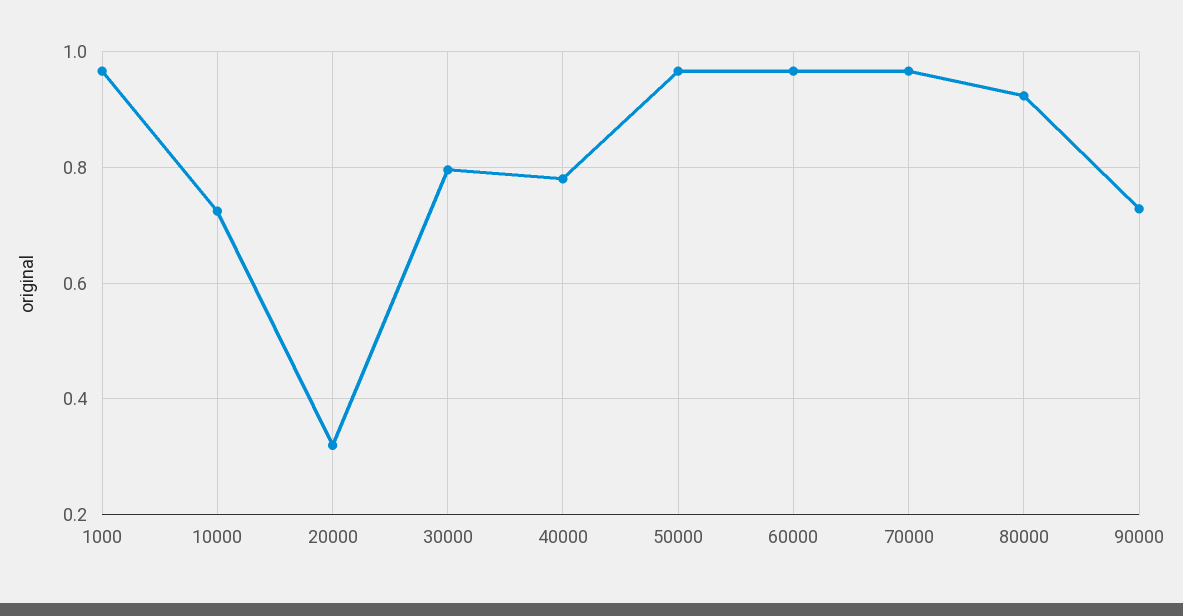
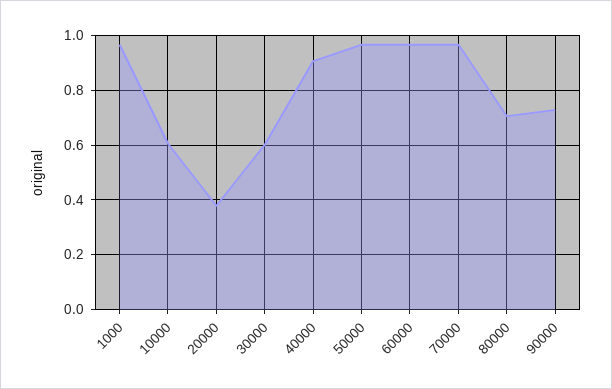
  {
    "1000": 0.96,
-   "10000": 0.72,
+   "10000": 0.6,
-   "20000": 0.32,
+   "20000": 0.375,
-   "30000": 0.8,
+   "30000": 0.6,
-   "40000": 0.78,
+   "40000": 0.9,
    "50000": 0.96,
    "60000": 0.96,
    "70000": 0.96,
-   "80000": 0.92,
+   "80000": 0.7,
    "90000": 0.72
  }

